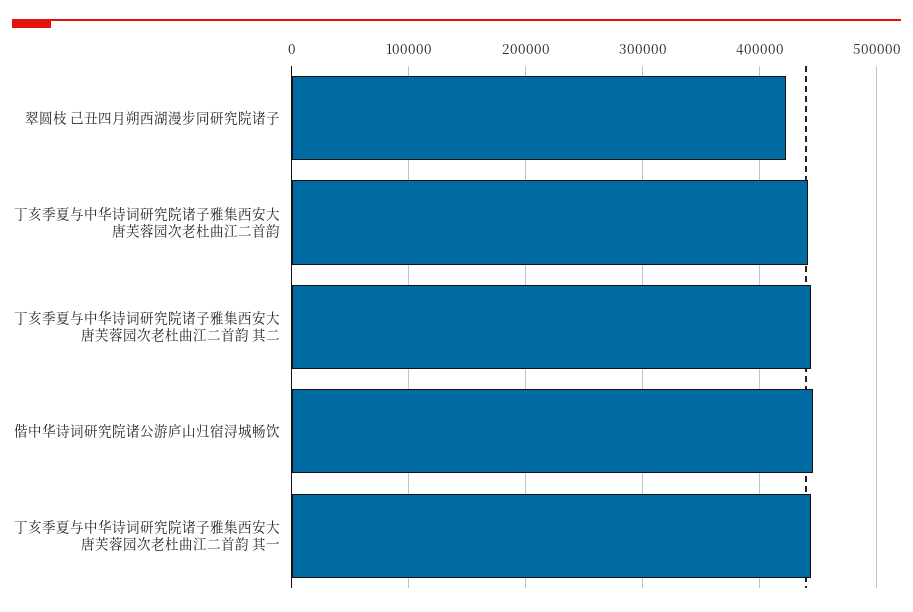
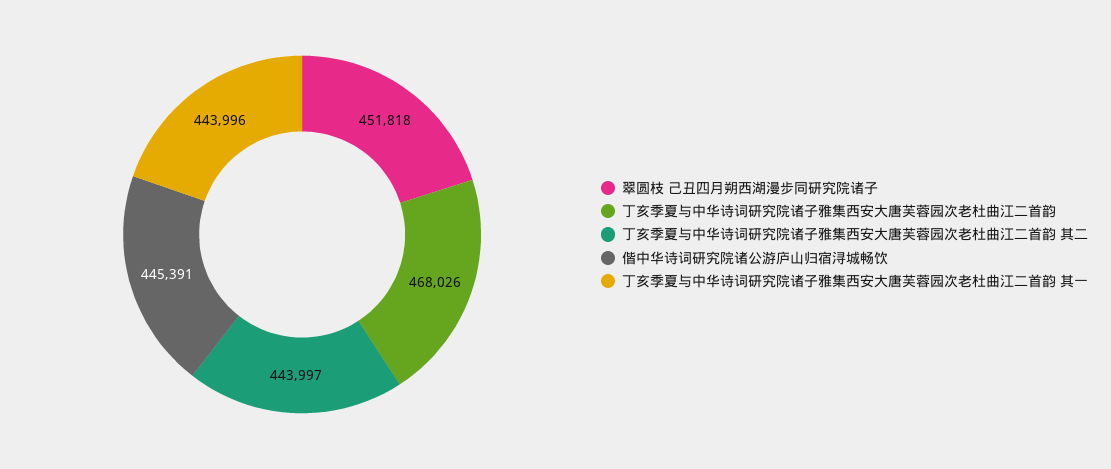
  {
-   "翠圆枝 己丑四月朔西湖漫步同研究院诸子": 420000,
+   "翠圆枝 己丑四月朔西湖漫步同研究院诸子": 451818,
-   "丁亥季夏与中华诗词研究院诸子雅集西安大唐芙蓉园次老杜曲江二首韵": 440000,
+   "丁亥季夏与中华诗词研究院诸子雅集西安大唐芙蓉园次老杜曲江二首韵": 468026,
    "丁亥季夏与中华诗词研究院诸子雅集西安大唐芙蓉园次老杜曲江二首韵 其二": 443997,
    "偕中华诗词研究院诸公游庐山归宿浔城畅饮": 445391,
    "丁亥季夏与中华诗词研究院诸子雅集西安大唐芙蓉园次老杜曲江二首韵 其一": 443996
  }

